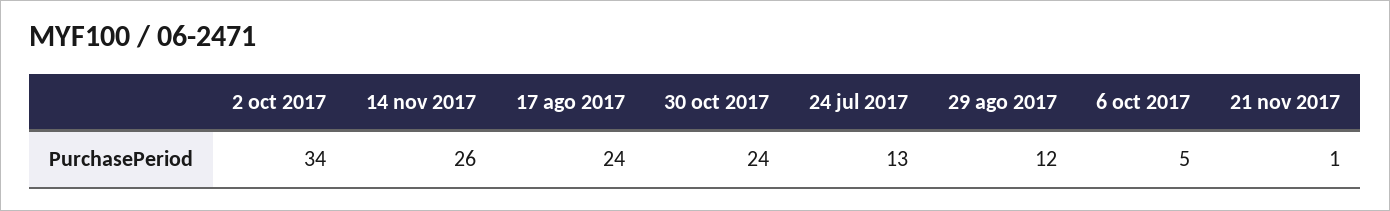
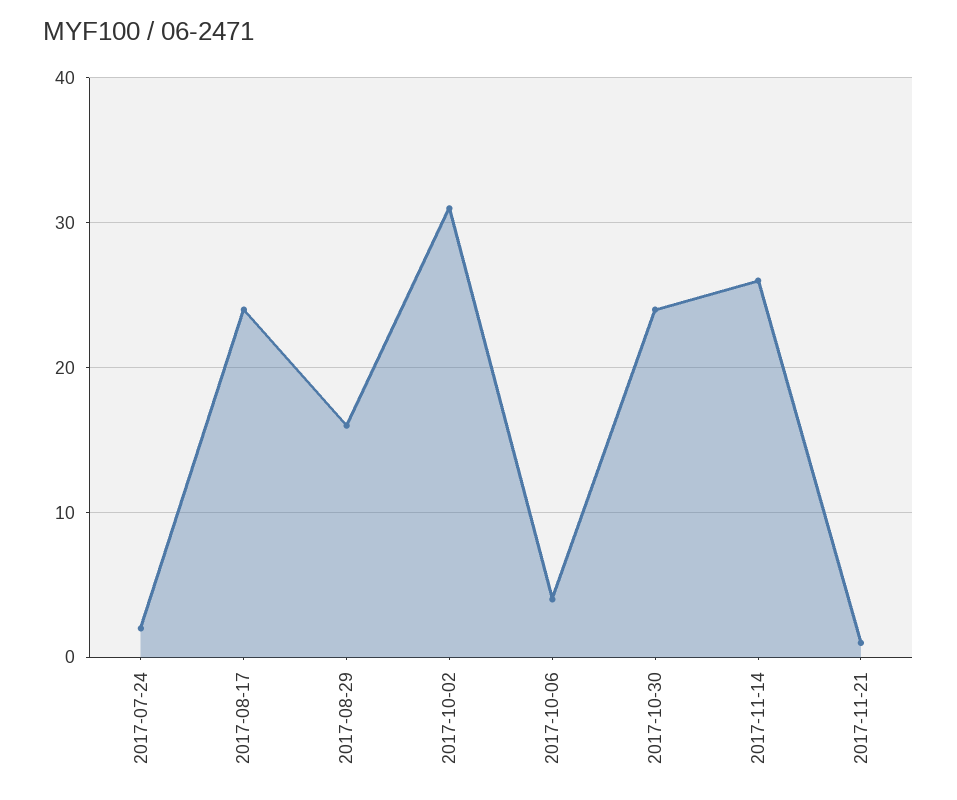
  {
-   "2 oct 2017": 34,
+   "2 oct 2017": 31,
    "14 nov 2017": 26,
    "17 ago 2017": 24,
    "30 oct 2017": 24,
-   "24 jul 2017": 13,
+   "24 jul 2017": 2,
-   "29 ago 2017": 12,
+   "29 ago 2017": 16,
-   "6 oct 2017": 5,
+   "6 oct 2017": 4,
    "21 nov 2017": 1
  }

